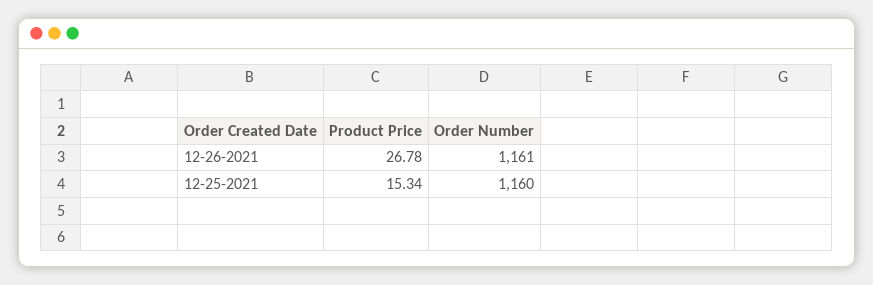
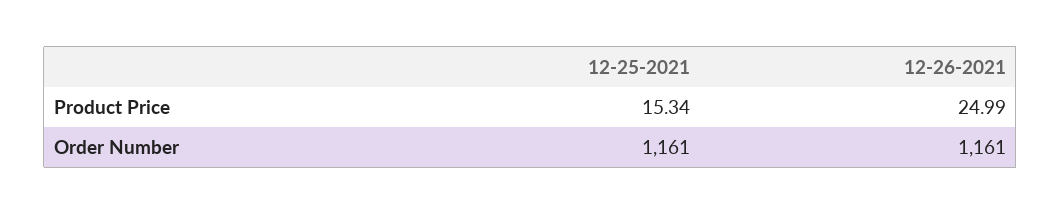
  {
    "Product Price": {
-     "12-26-2021": 26.78,
+     "12-26-2021": 24.99,
      "12-25-2021": 15.34
    },
    "Order Number": {
      "12-26-2021": 1161,
-     "12-25-2021": 1160
+     "12-25-2021": 1161
    }
  }

